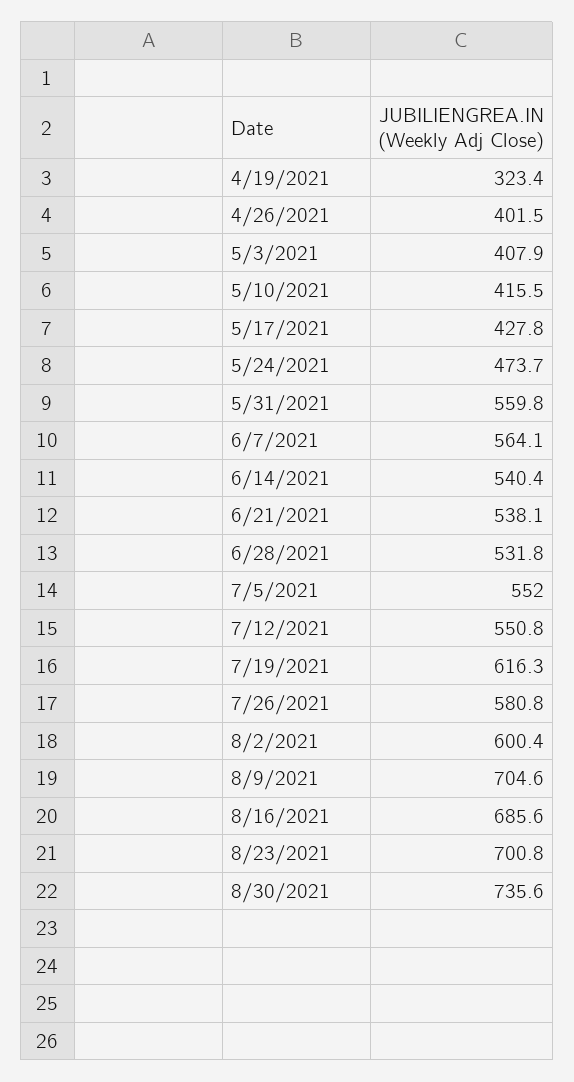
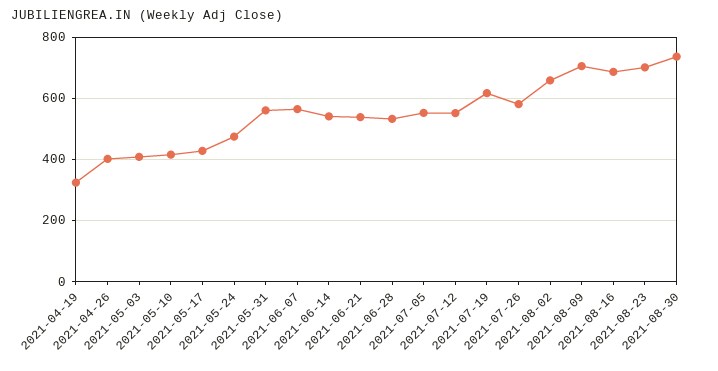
  {
    "4/19/2021": 323.4,
    "4/26/2021": 401.5,
    "5/3/2021": 407.9,
    "5/10/2021": 415.5,
    "5/17/2021": 427.8,
    "5/24/2021": 473.7,
    "5/31/2021": 559.8,
    "6/7/2021": 564.1,
    "6/14/2021": 540.4,
    "6/21/2021": 538.1,
    "6/28/2021": 531.8,
    "7/5/2021": 552,
    "7/12/2021": 550.8,
    "7/19/2021": 616.3,
    "7/26/2021": 580.8,
-   "8/2/2021": 600.4,
+   "8/2/2021": 660,
    "8/9/2021": 704.6,
    "8/16/2021": 685.6,
    "8/23/2021": 700.8,
    "8/30/2021": 735.6
  }

